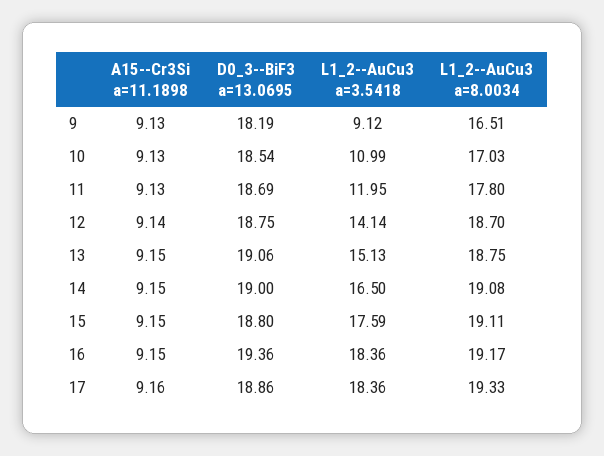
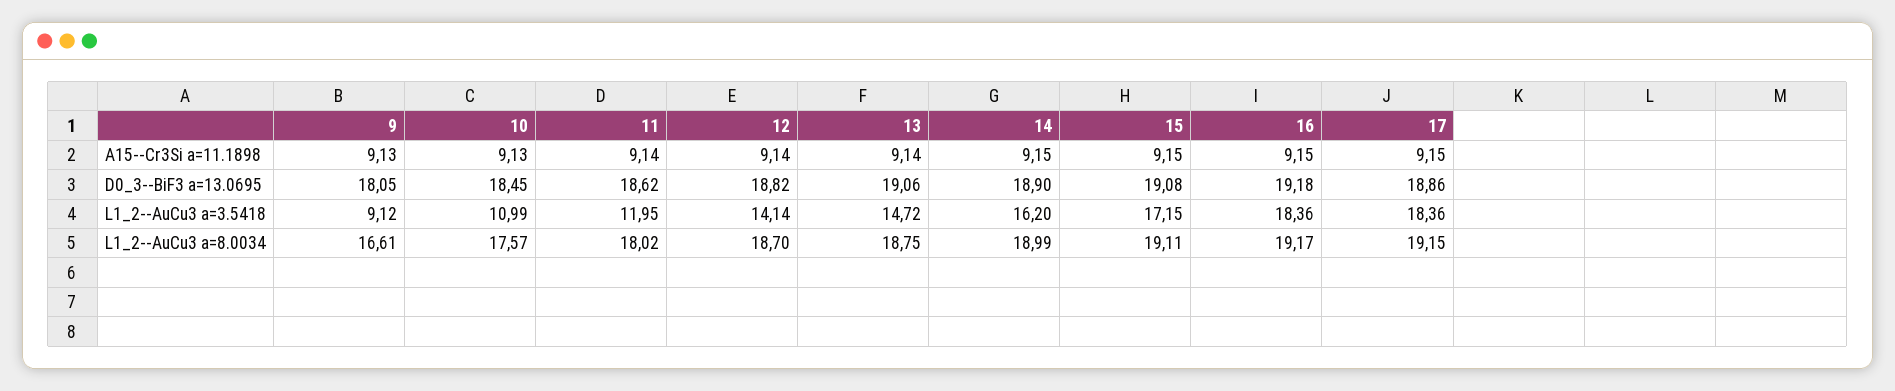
  {
    "A15--Cr3Si a=11.1898": {
      "9": 9.13,
      "10": 9.13,
-     "11": 9.13,
+     "11": 9.14,
      "12": 9.14,
-     "13": 9.15,
+     "13": 9.14,
      "14": 9.15,
      "15": 9.15,
      "16": 9.15,
-     "17": 9.16
+     "17": 9.15
    },
    "D0_3--BiF3 a=13.0695": {
-     "9": 18.19,
+     "9": 18.05,
-     "10": 18.54,
+     "10": 18.45,
-     "11": 18.69,
+     "11": 18.62,
-     "12": 18.75,
+     "12": 18.82,
      "13": 19.06,
-     "14": 19,
+     "14": 18.9,
-     "15": 18.8,
+     "15": 19.08,
-     "16": 19.36,
+     "16": 19.18,
      "17": 18.86
    },
    "L1_2--AuCu3 a=3.5418": {
      "9": 9.12,
      "10": 10.99,
      "11": 11.95,
      "12": 14.14,
-     "13": 15.13,
+     "13": 14.72,
-     "14": 16.5,
+     "14": 16.2,
-     "15": 17.59,
+     "15": 17.15,
      "16": 18.36,
      "17": 18.36
    },
    "L1_2--AuCu3 a=8.0034": {
-     "9": 16.51,
+     "9": 16.61,
-     "10": 17.03,
+     "10": 17.57,
-     "11": 17.8,
+     "11": 18.02,
      "12": 18.7,
      "13": 18.75,
-     "14": 19.08,
+     "14": 18.99,
      "15": 19.11,
      "16": 19.17,
-     "17": 19.33
+     "17": 19.15
    }
  }

